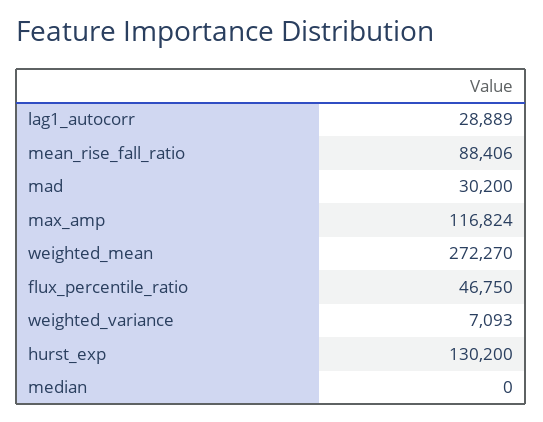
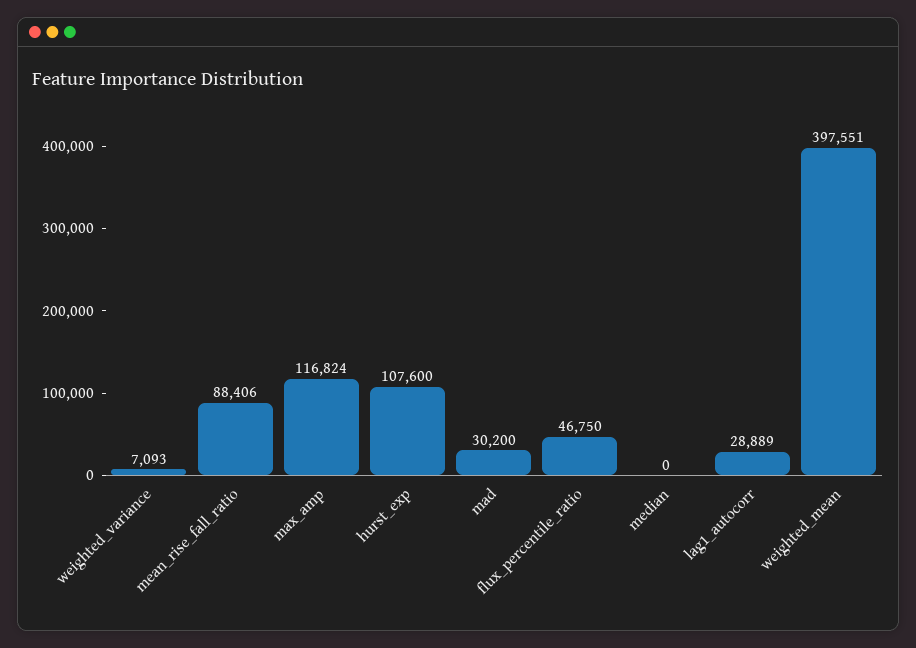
  {
    "lag1_autocorr": 28889,
    "mean_rise_fall_ratio": 88406,
    "mad": 30200,
    "max_amp": 116824,
-   "weighted_mean": 272270,
+   "weighted_mean": 397551,
    "flux_percentile_ratio": 46750,
    "weighted_variance": 7093,
-   "hurst_exp": 130200,
+   "hurst_exp": 107600,
    "median": 0
  }

